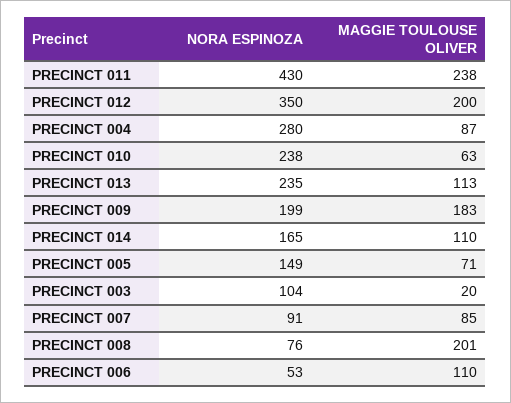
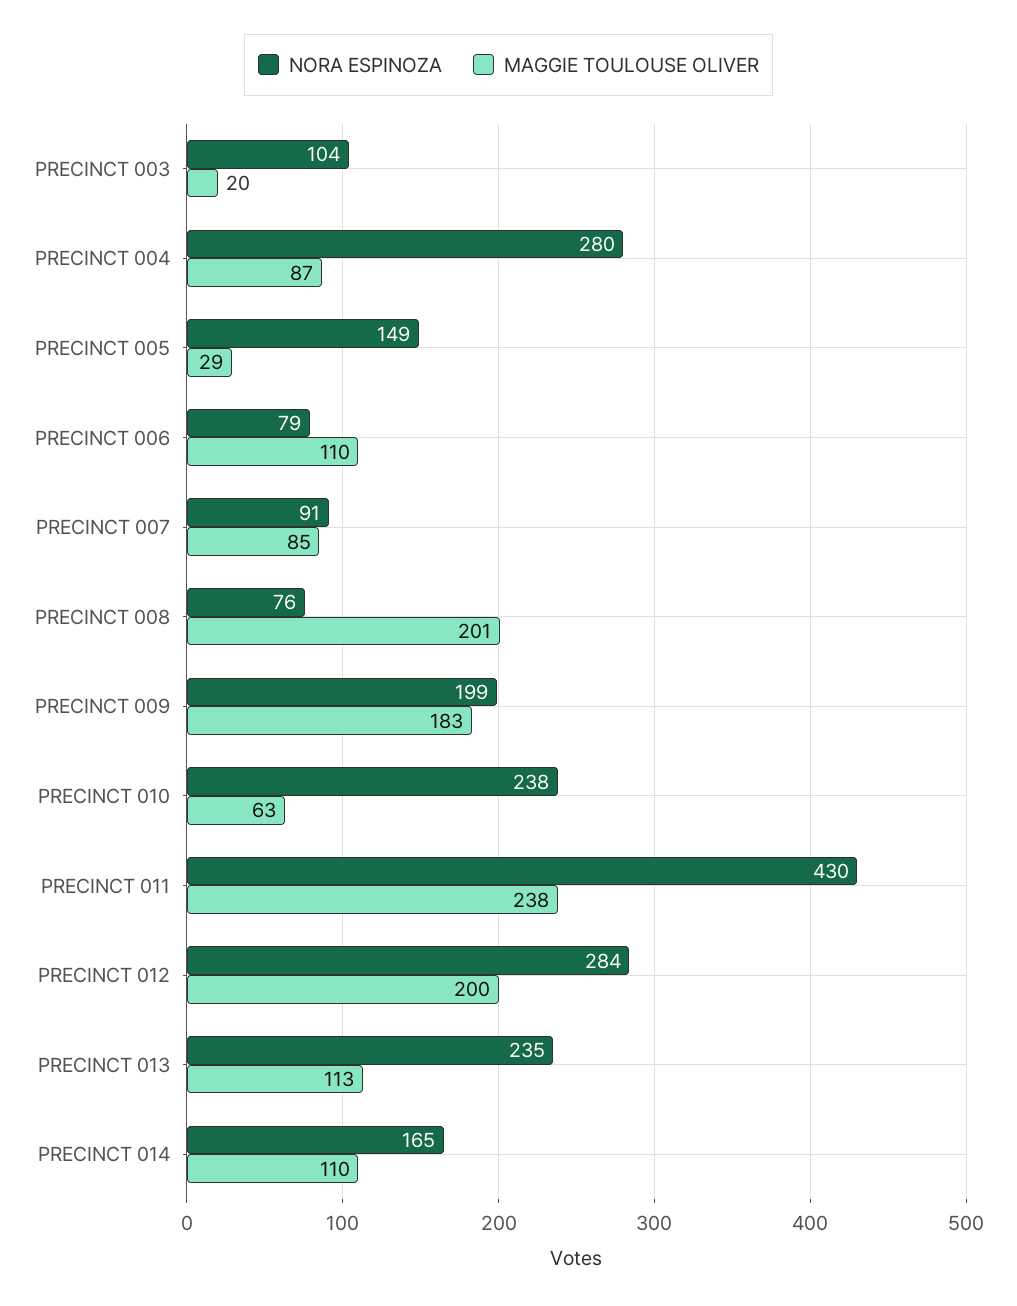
  {
    "NORA ESPINOZA": {
      "PRECINCT 011": 430,
-     "PRECINCT 012": 350,
+     "PRECINCT 012": 284,
      "PRECINCT 004": 280,
      "PRECINCT 010": 238,
      "PRECINCT 013": 235,
      "PRECINCT 009": 199,
      "PRECINCT 014": 165,
      "PRECINCT 005": 149,
      "PRECINCT 003": 104,
      "PRECINCT 007": 91,
      "PRECINCT 008": 76,
-     "PRECINCT 006": 53
+     "PRECINCT 006": 79
    },
    "MAGGIE TOULOUSE OLIVER": {
      "PRECINCT 011": 238,
      "PRECINCT 012": 200,
      "PRECINCT 004": 87,
      "PRECINCT 010": 63,
      "PRECINCT 013": 113,
      "PRECINCT 009": 183,
      "PRECINCT 014": 110,
-     "PRECINCT 005": 71,
+     "PRECINCT 005": 29,
      "PRECINCT 003": 20,
      "PRECINCT 007": 85,
      "PRECINCT 008": 201,
      "PRECINCT 006": 110
    }
  }

